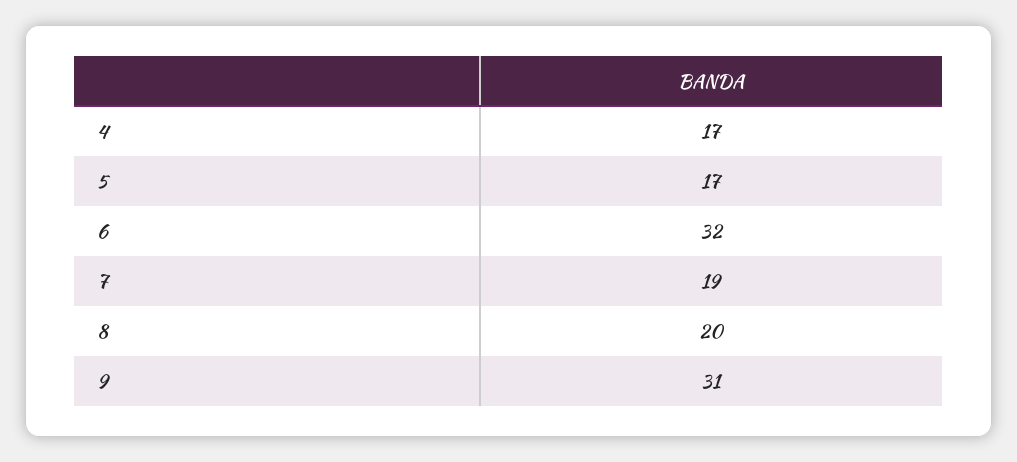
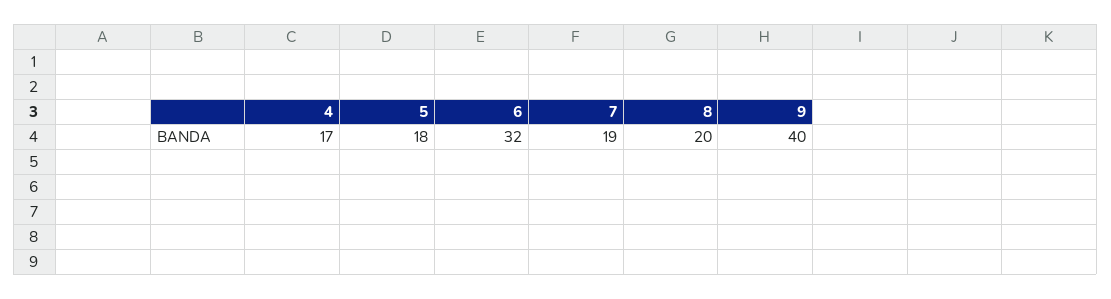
  {
    "4": 17,
-   "5": 17,
+   "5": 18,
    "6": 32,
    "7": 19,
    "8": 20,
-   "9": 31
+   "9": 40
  }

